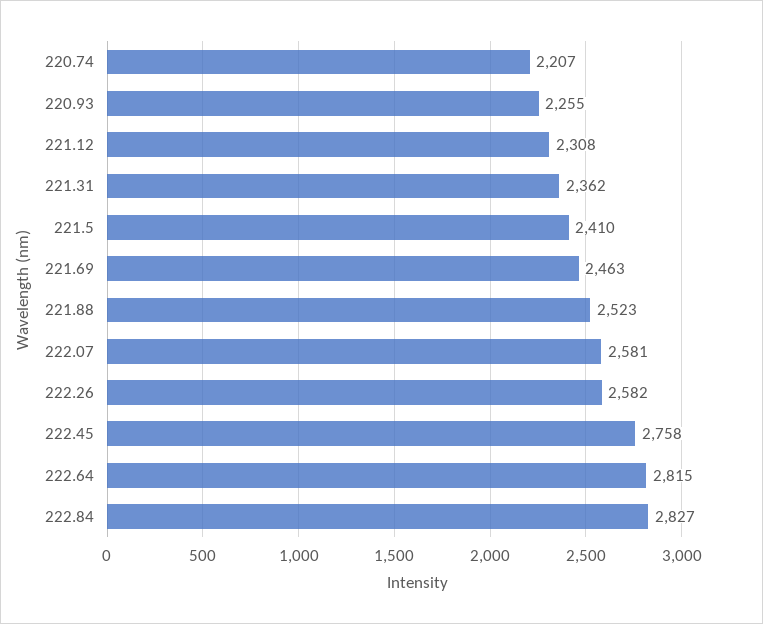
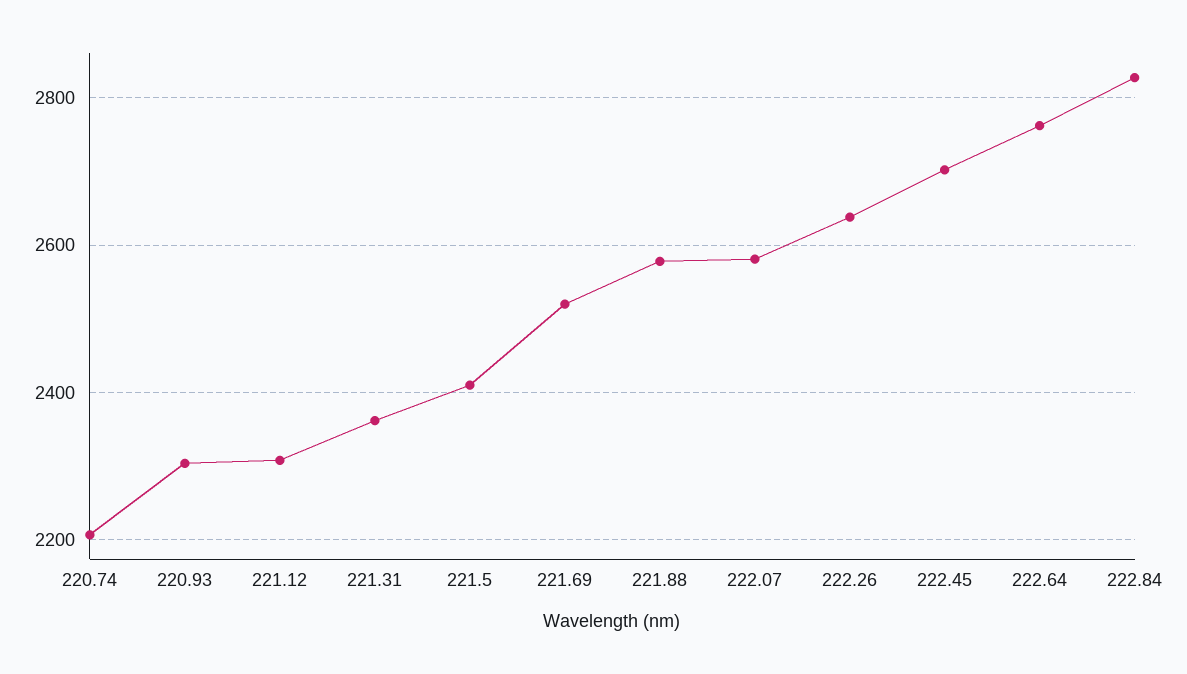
  {
    "220.74": 2207,
-   "220.93": 2255,
+   "220.93": 2300,
    "221.12": 2308,
    "221.31": 2362,
    "221.5": 2410,
-   "221.69": 2463,
+   "221.69": 2520,
-   "221.88": 2523,
+   "221.88": 2580,
    "222.07": 2581,
-   "222.26": 2582,
+   "222.26": 2640,
-   "222.45": 2758,
+   "222.45": 2700,
-   "222.64": 2815,
+   "222.64": 2760,
    "222.84": 2827
  }

